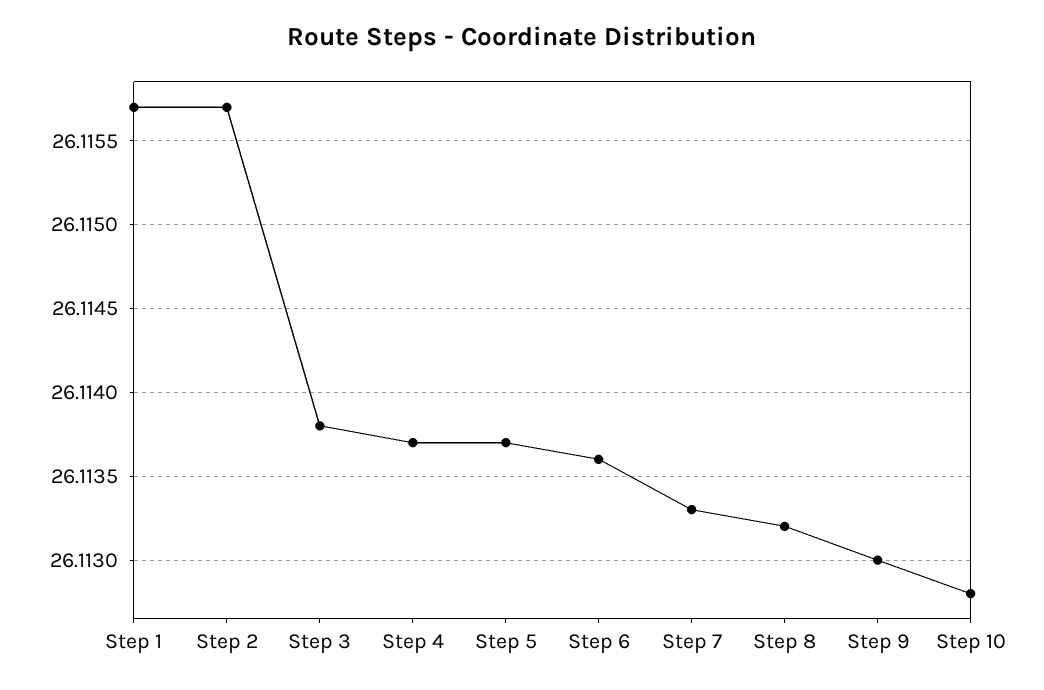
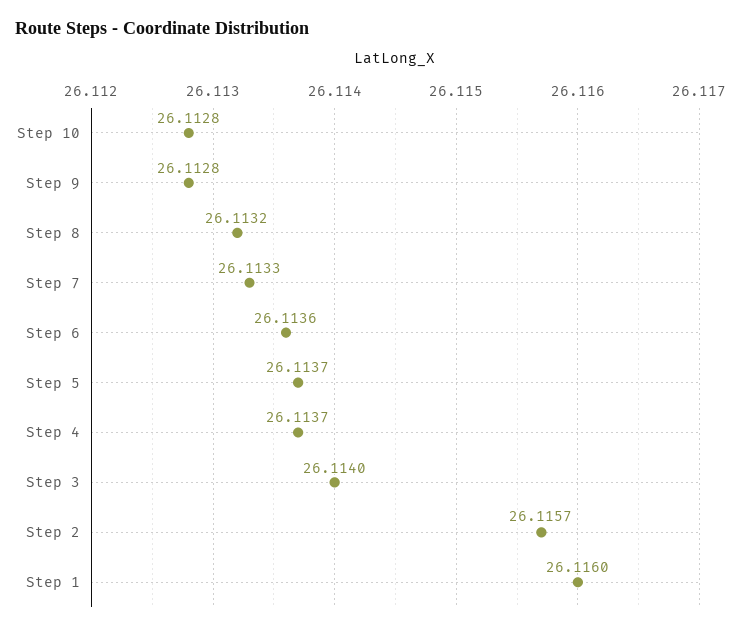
  {
-   "Step 1": 26.1157,
+   "Step 1": 26.116,
    "Step 2": 26.1157,
-   "Step 3": 26.1138,
+   "Step 3": 26.114,
    "Step 4": 26.1137,
    "Step 5": 26.1137,
    "Step 6": 26.1136,
    "Step 7": 26.1133,
    "Step 8": 26.1132,
-   "Step 9": 26.113,
+   "Step 9": 26.1128,
    "Step 10": 26.1128
  }

